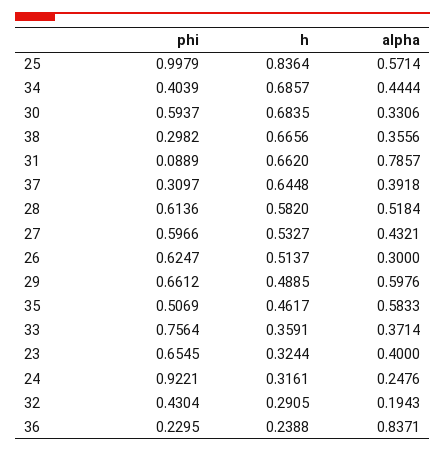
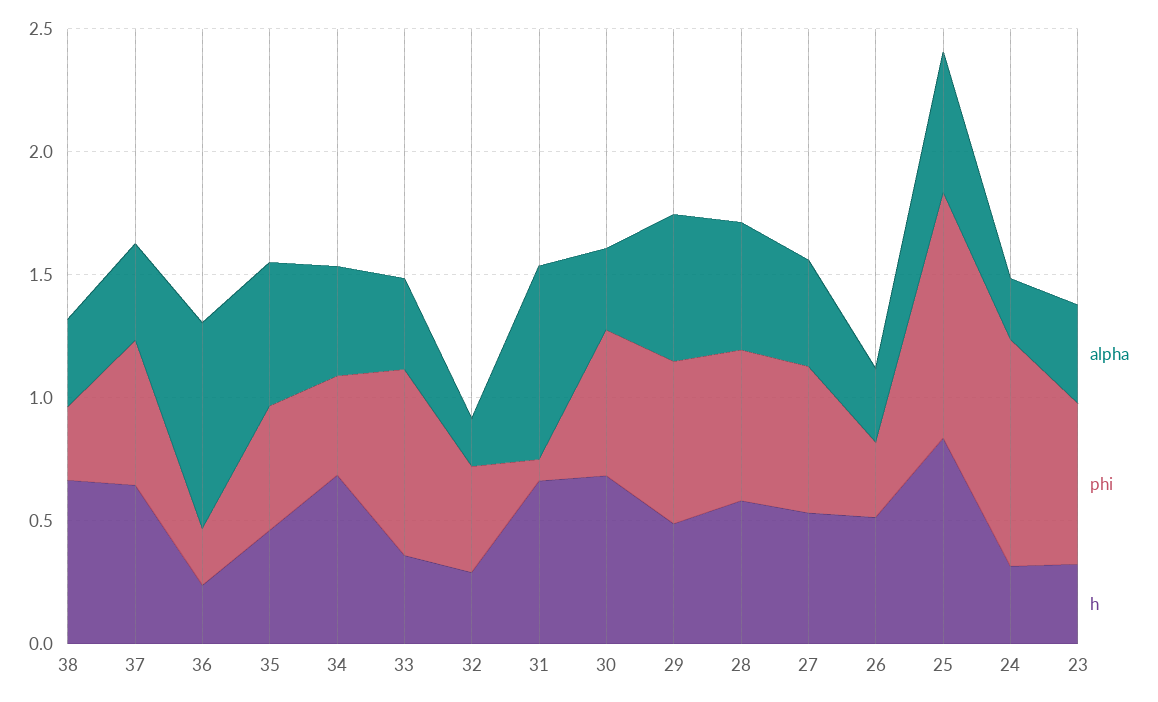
  {
    "phi": {
      "25": 0.9979,
      "34": 0.4039,
      "30": 0.5937,
      "38": 0.2982,
      "31": 0.0889,
-     "37": 0.3097,
+     "37": 0.6,
      "28": 0.6136,
      "27": 0.5966,
-     "26": 0.6247,
+     "26": 0.3,
      "29": 0.6612,
      "35": 0.5069,
      "33": 0.7564,
      "23": 0.6545,
      "24": 0.9221,
      "32": 0.4304,
      "36": 0.2295
    },
    "h": {
      "25": 0.8364,
      "34": 0.6857,
      "30": 0.6835,
      "38": 0.6656,
      "31": 0.662,
      "37": 0.6448,
      "28": 0.582,
      "27": 0.5327,
      "26": 0.5137,
      "29": 0.4885,
      "35": 0.4617,
      "33": 0.3591,
      "23": 0.3244,
      "24": 0.3161,
      "32": 0.2905,
      "36": 0.2388
    },
    "alpha": {
      "25": 0.5714,
      "34": 0.4444,
      "30": 0.3306,
      "38": 0.3556,
      "31": 0.7857,
      "37": 0.3918,
      "28": 0.5184,
      "27": 0.4321,
      "26": 0.3,
      "29": 0.5976,
      "35": 0.5833,
      "33": 0.3714,
      "23": 0.4,
      "24": 0.2476,
      "32": 0.1943,
      "36": 0.8371
    }
  }

